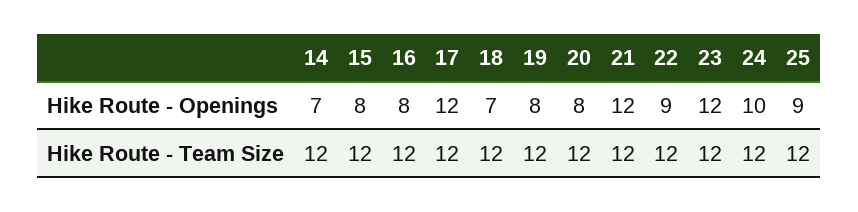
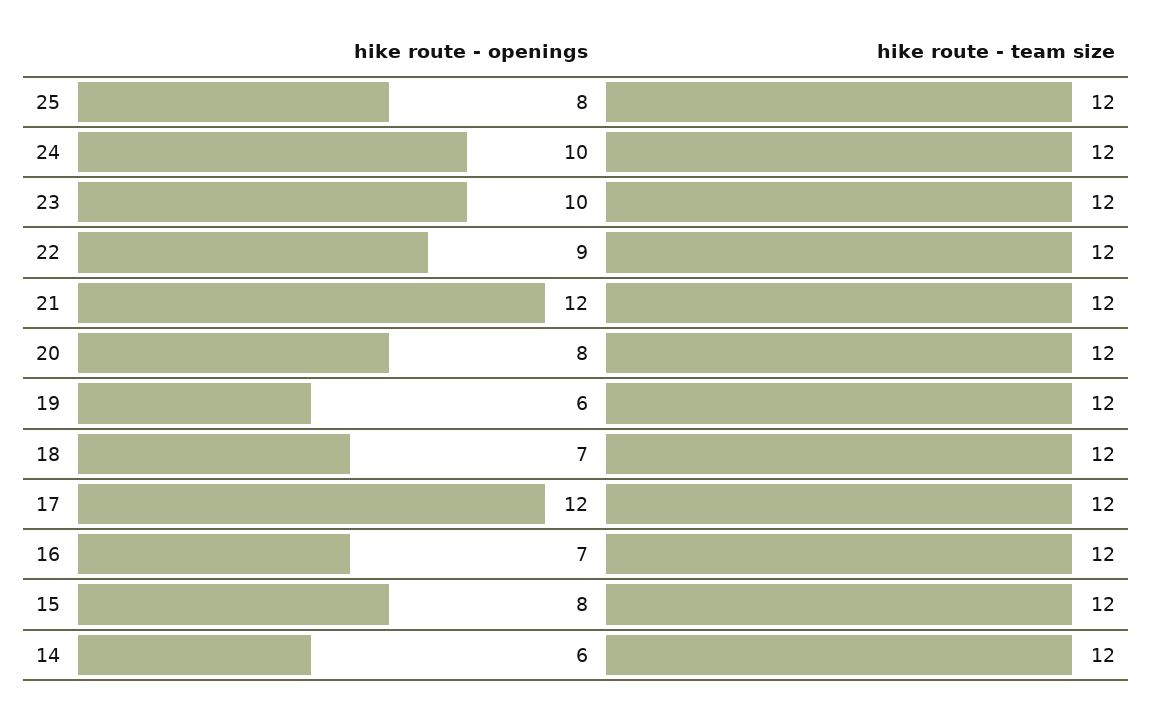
  {
    "14": {
-     "Hike Route - Openings": 7,
+     "Hike Route - Openings": 6,
      "Hike Route - Team Size": 12
    },
    "15": {
      "Hike Route - Openings": 8,
      "Hike Route - Team Size": 12
    },
    "16": {
-     "Hike Route - Openings": 8,
+     "Hike Route - Openings": 7,
      "Hike Route - Team Size": 12
    },
    "17": {
      "Hike Route - Openings": 12,
      "Hike Route - Team Size": 12
    },
    "18": {
      "Hike Route - Openings": 7,
      "Hike Route - Team Size": 12
    },
    "19": {
-     "Hike Route - Openings": 8,
+     "Hike Route - Openings": 6,
      "Hike Route - Team Size": 12
    },
    "20": {
      "Hike Route - Openings": 8,
      "Hike Route - Team Size": 12
    },
    "21": {
      "Hike Route - Openings": 12,
      "Hike Route - Team Size": 12
    },
    "22": {
      "Hike Route - Openings": 9,
      "Hike Route - Team Size": 12
    },
    "23": {
-     "Hike Route - Openings": 12,
+     "Hike Route - Openings": 10,
      "Hike Route - Team Size": 12
    },
    "24": {
      "Hike Route - Openings": 10,
      "Hike Route - Team Size": 12
    },
    "25": {
-     "Hike Route - Openings": 9,
+     "Hike Route - Openings": 8,
      "Hike Route - Team Size": 12
    }
  }

